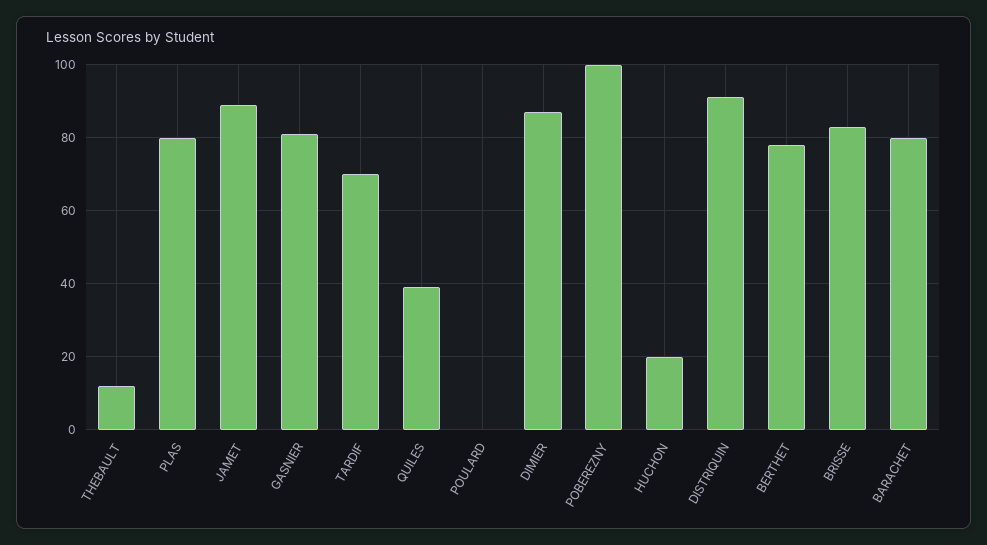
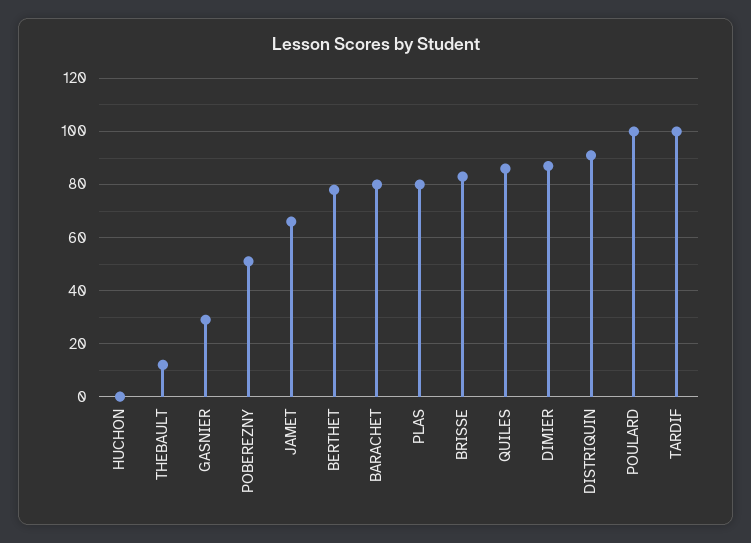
  {
    "THEBAULT": 10,
    "PLAS": 80,
-   "JAMET": 90,
+   "JAMET": 65,
-   "GASNIER": 80,
+   "GASNIER": 30,
-   "TARDIF": 70,
+   "TARDIF": 100,
-   "QUILES": 40,
+   "QUILES": 85,
-   "POULARD": 0,
+   "POULARD": 100,
    "DIMIER": 85,
-   "POBEREZNY": 100,
+   "POBEREZNY": 50,
-   "HUCHON": 20,
+   "HUCHON": 0,
    "DISTRIQUIN": 90,
    "BERTHET": 80,
    "BRISSE": 85,
    "BARACHET": 80
  }

